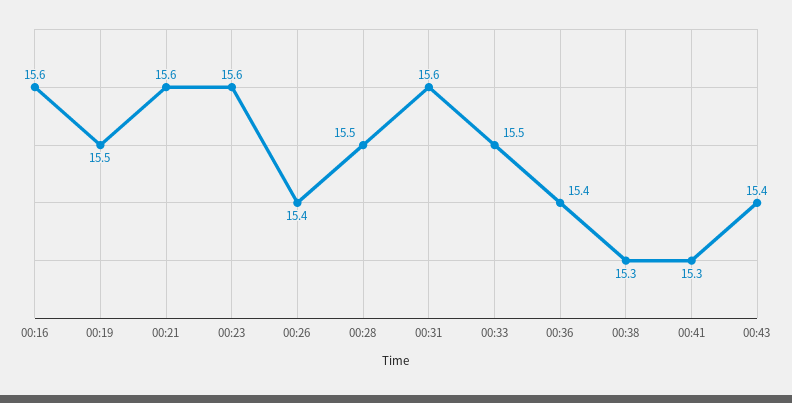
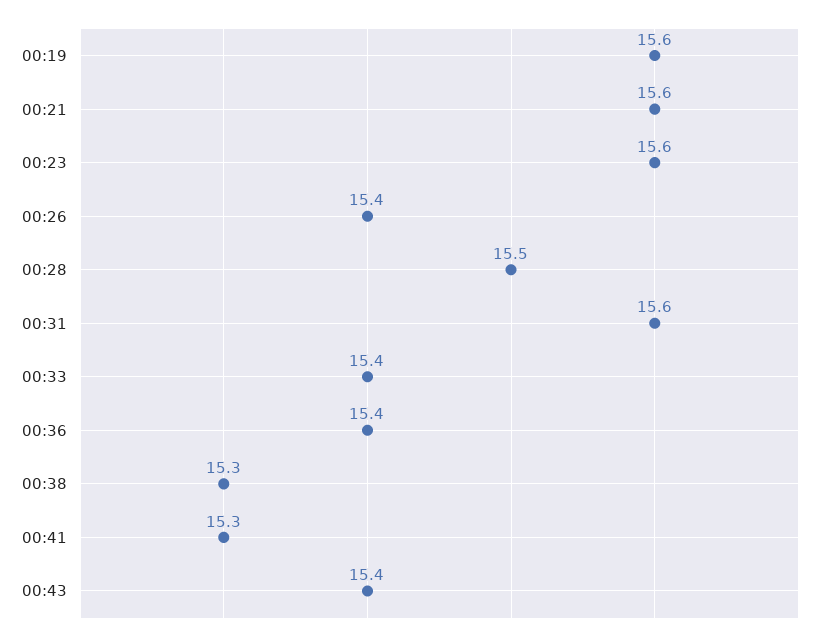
  {
-   "00:16": 15.6,
-   "00:19": 15.5,
+   "00:19": 15.6,
    "00:21": 15.6,
    "00:23": 15.6,
    "00:26": 15.4,
    "00:28": 15.5,
    "00:31": 15.6,
-   "00:33": 15.5,
+   "00:33": 15.4,
    "00:36": 15.4,
    "00:38": 15.3,
    "00:41": 15.3,
    "00:43": 15.4
  }

